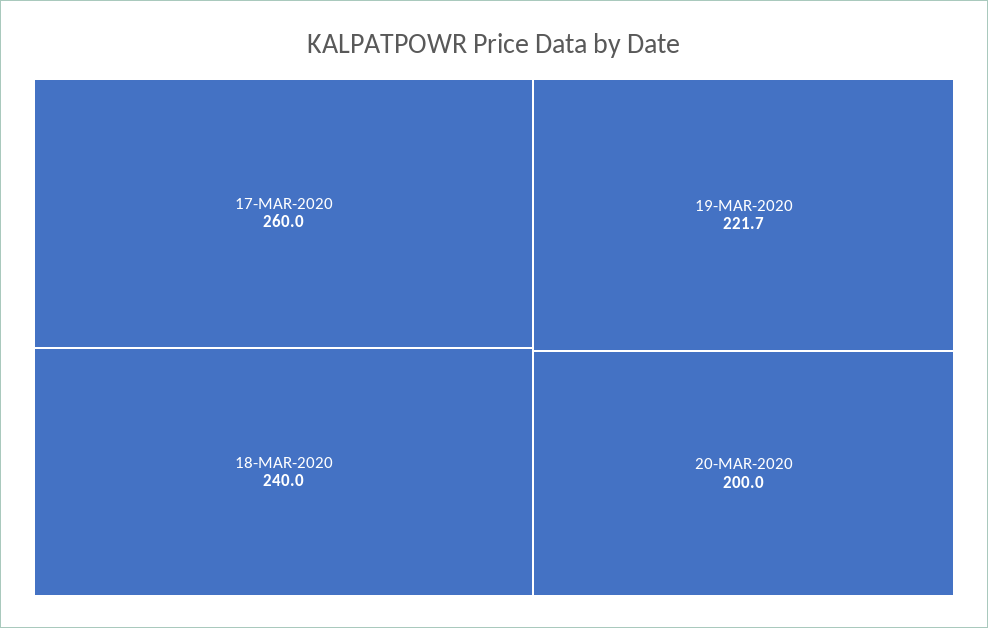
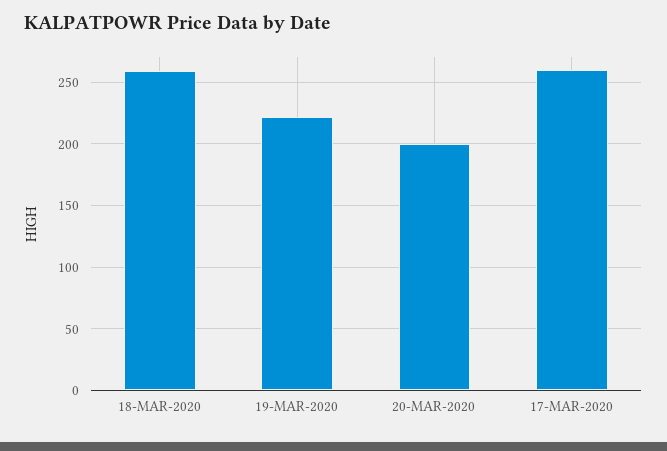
  {
    "17-MAR-2020": 260,
-   "18-MAR-2020": 240,
+   "18-MAR-2020": 260,
    "19-MAR-2020": 221.7,
    "20-MAR-2020": 200
  }

